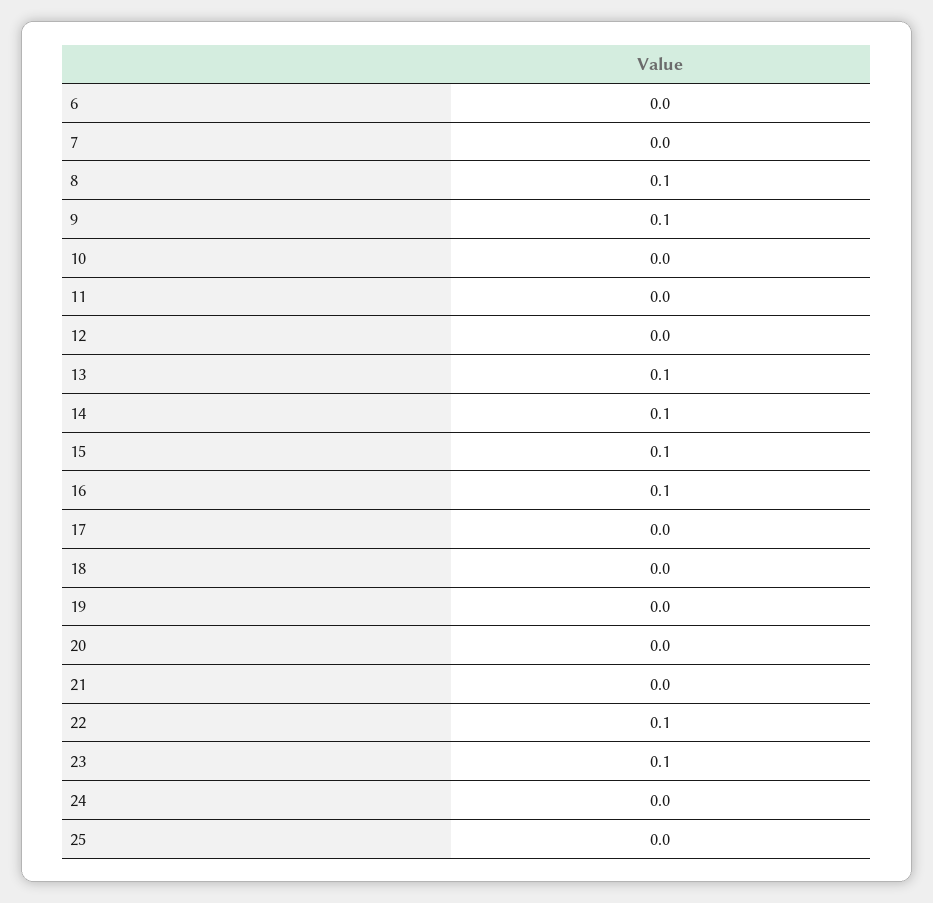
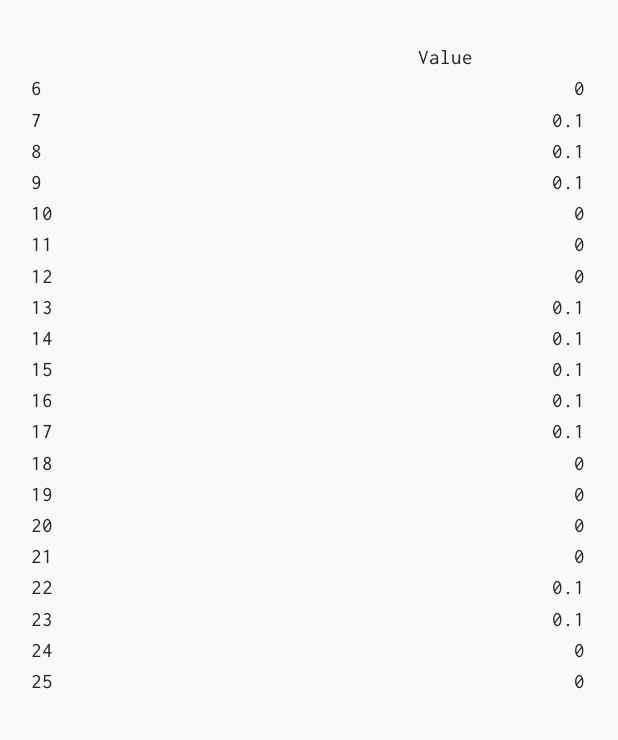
  {
    "6": 0,
-   "7": 0,
+   "7": 0.1,
    "8": 0.1,
    "9": 0.1,
    "10": 0,
    "11": 0,
    "12": 0,
    "13": 0.1,
    "14": 0.1,
    "15": 0.1,
    "16": 0.1,
-   "17": 0,
+   "17": 0.1,
    "18": 0,
    "19": 0,
    "20": 0,
    "21": 0,
    "22": 0.1,
    "23": 0.1,
    "24": 0,
    "25": 0
  }

